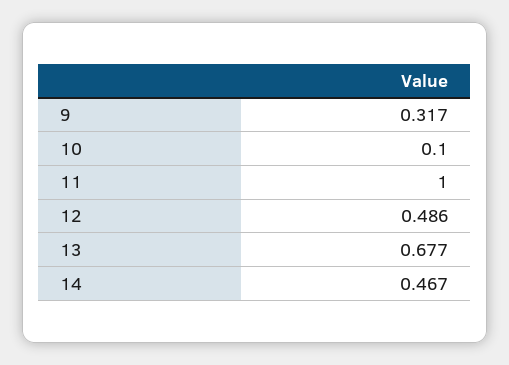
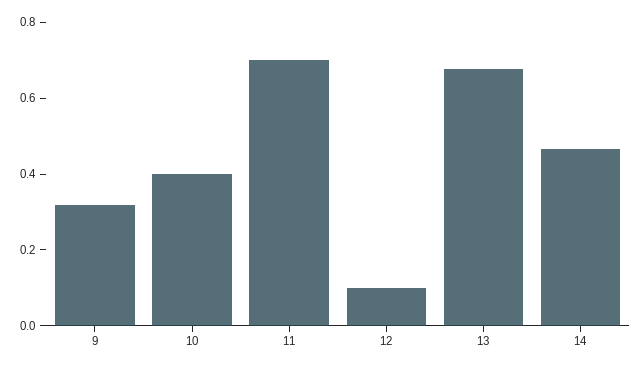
  {
    "9": 0.317,
-   "10": 0.1,
+   "10": 0.4,
-   "11": 1,
+   "11": 0.7,
-   "12": 0.486,
+   "12": 0.1,
    "13": 0.677,
    "14": 0.467
  }

